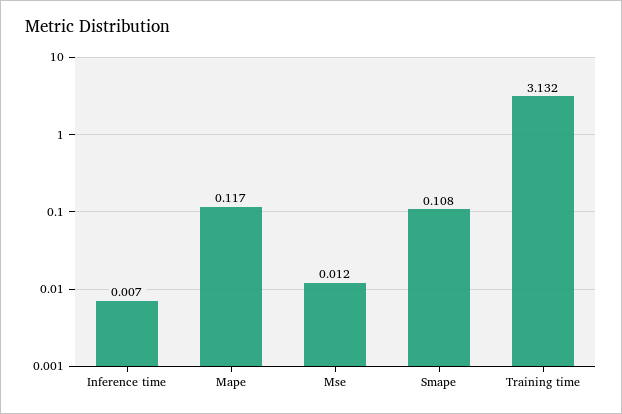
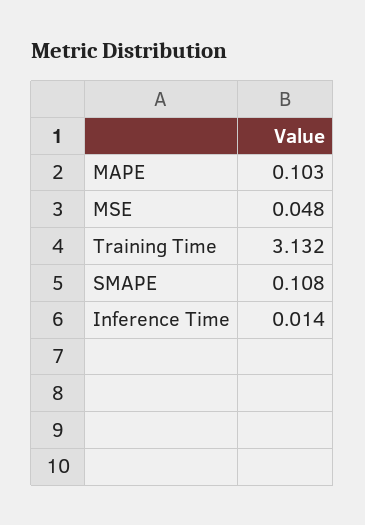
  {
-   "Inference time": 0.007,
+   "Inference time": 0.014,
-   "Mape": 0.117,
+   "Mape": 0.103,
-   "Mse": 0.012,
+   "Mse": 0.048,
    "Smape": 0.108,
    "Training time": 3.132
  }

